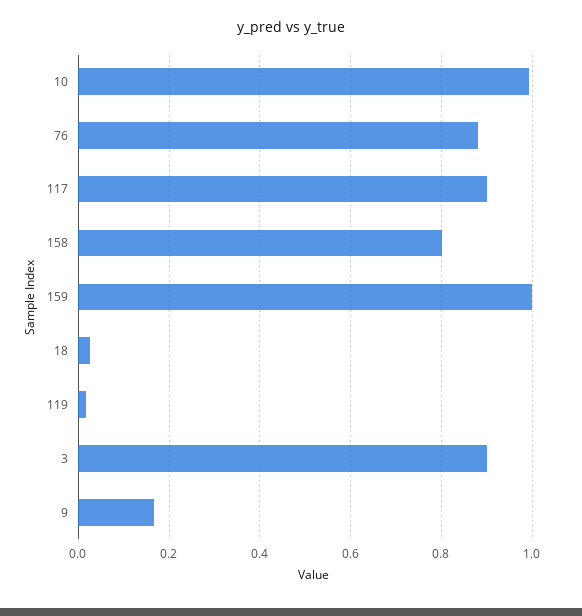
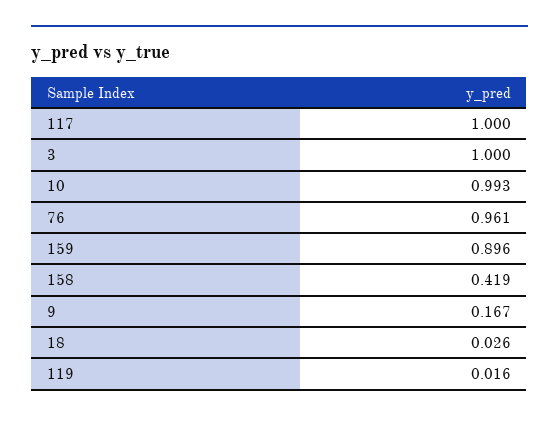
  {
    "10": 0.993,
-   "76": 0.88,
+   "76": 0.961,
-   "117": 0.9,
+   "117": 1,
-   "158": 0.8,
+   "158": 0.419,
-   "159": 1,
+   "159": 0.896,
    "18": 0.026,
    "119": 0.016,
-   "3": 0.9,
+   "3": 1,
    "9": 0.167
  }

